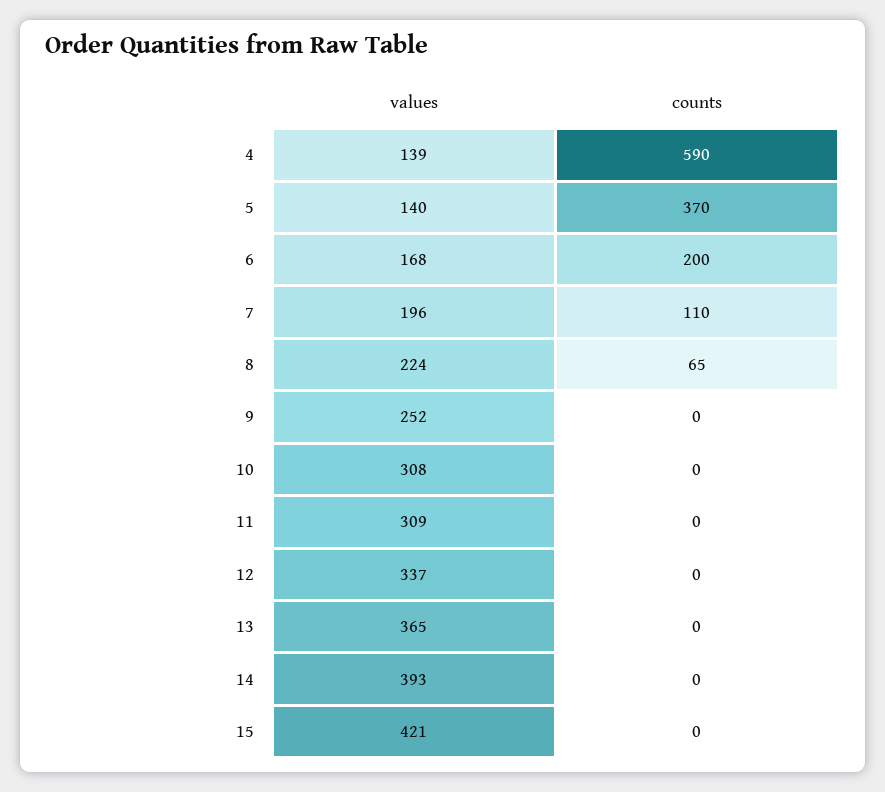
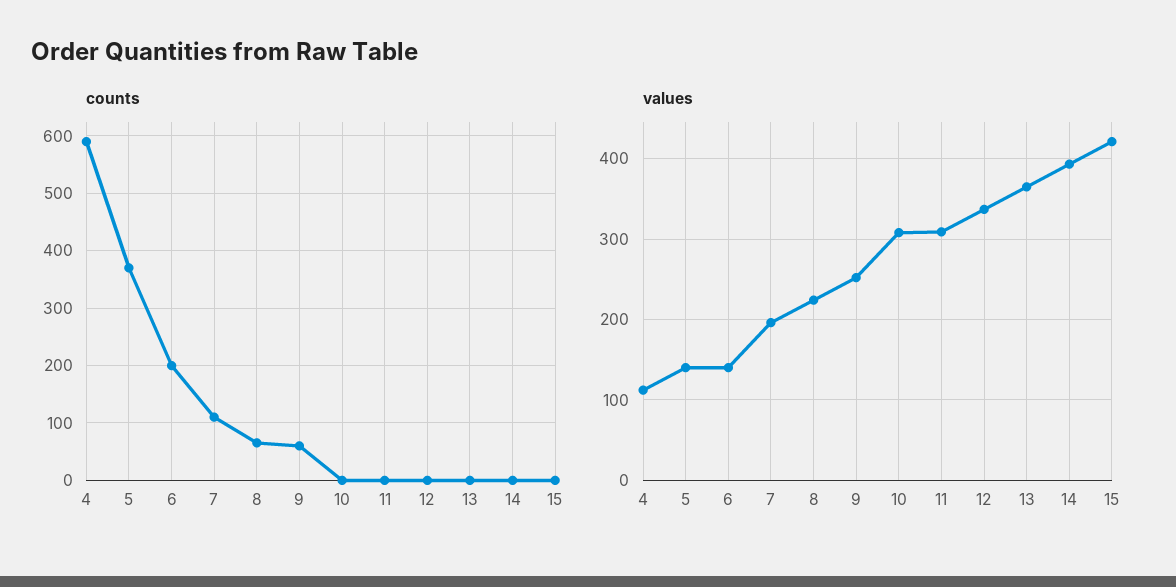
  {
    "values": {
-     "4": 139,
+     "4": 110,
      "5": 140,
-     "6": 168,
+     "6": 140,
      "7": 196,
      "8": 224,
      "9": 252,
      "10": 308,
      "11": 309,
      "12": 337,
      "13": 365,
      "14": 393,
      "15": 421
    },
    "counts": {
      "4": 590,
      "5": 370,
      "6": 200,
      "7": 110,
      "8": 65,
-     "9": 0,
+     "9": 60,
      "10": 0,
      "11": 0,
      "12": 0,
      "13": 0,
      "14": 0,
      "15": 0
    }
  }

